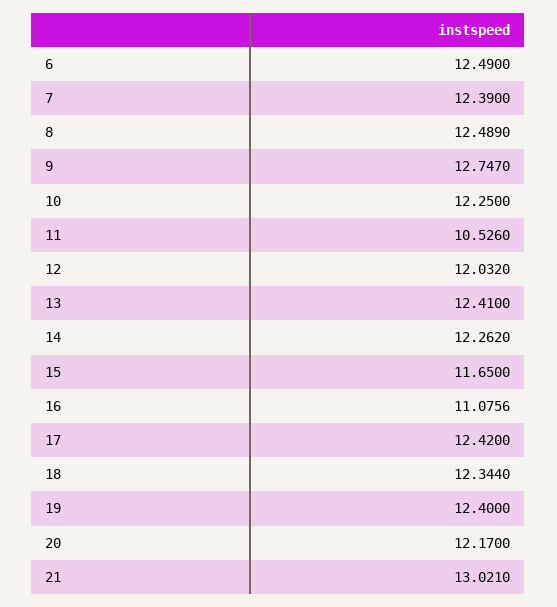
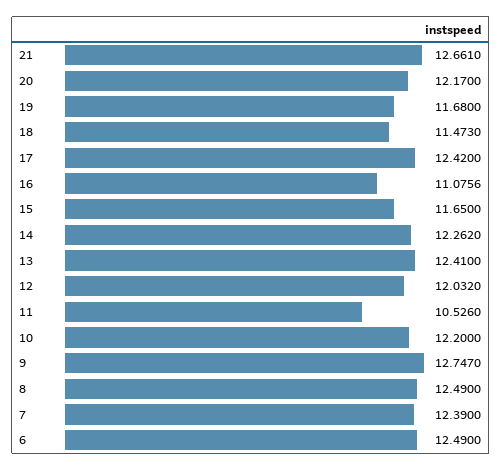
  {
    "6": 12.49,
    "7": 12.39,
-   "8": 12.489,
+   "8": 12.49,
    "9": 12.747,
-   "10": 12.25,
+   "10": 12.2,
    "11": 10.526,
    "12": 12.032,
    "13": 12.41,
    "14": 12.262,
    "15": 11.65,
    "16": 11.0756,
    "17": 12.42,
-   "18": 12.344,
+   "18": 11.473,
-   "19": 12.4,
+   "19": 11.68,
    "20": 12.17,
-   "21": 13.021
+   "21": 12.661
  }

